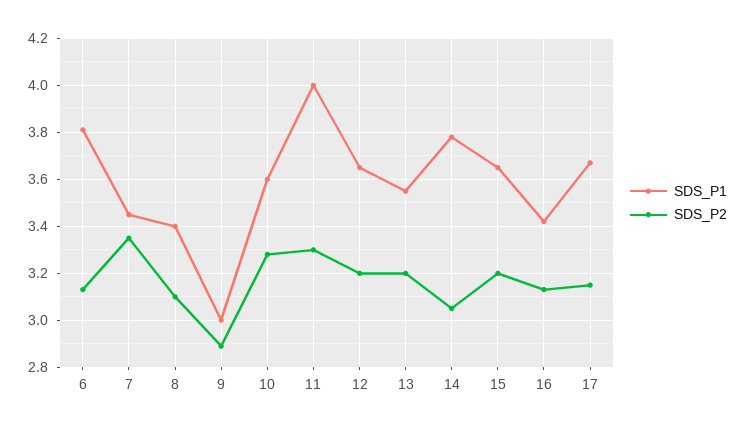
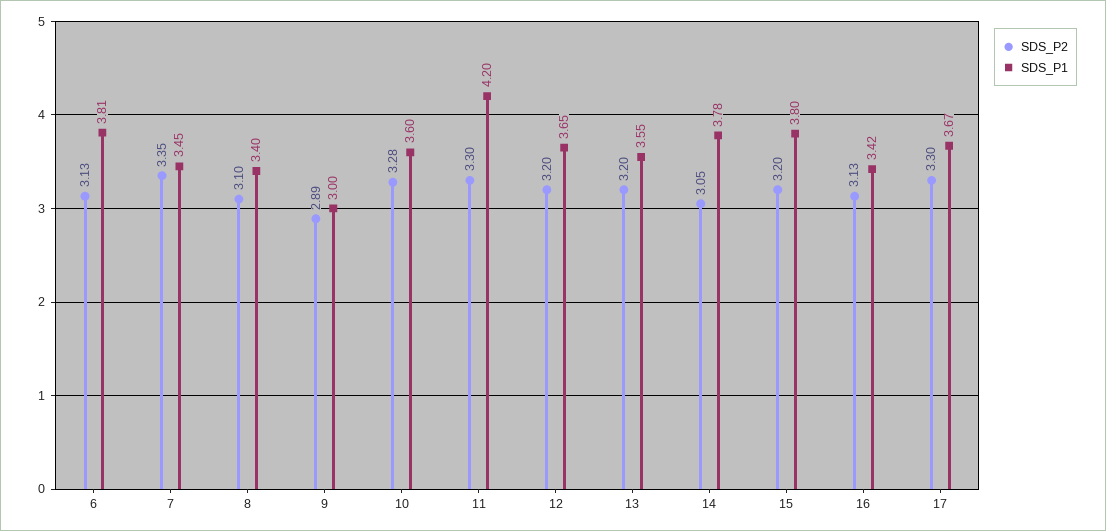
  {
    "SDS_P1": {
      "6": 3.81,
      "7": 3.45,
      "8": 3.4,
      "9": 3,
      "10": 3.6,
-     "11": 4,
+     "11": 4.2,
      "12": 3.65,
      "13": 3.55,
      "14": 3.78,
-     "15": 3.65,
+     "15": 3.8,
      "16": 3.42,
      "17": 3.67
    },
    "SDS_P2": {
      "6": 3.13,
      "7": 3.35,
      "8": 3.1,
      "9": 2.89,
      "10": 3.28,
      "11": 3.3,
      "12": 3.2,
      "13": 3.2,
      "14": 3.05,
      "15": 3.2,
      "16": 3.13,
-     "17": 3.15
+     "17": 3.3
    }
  }

